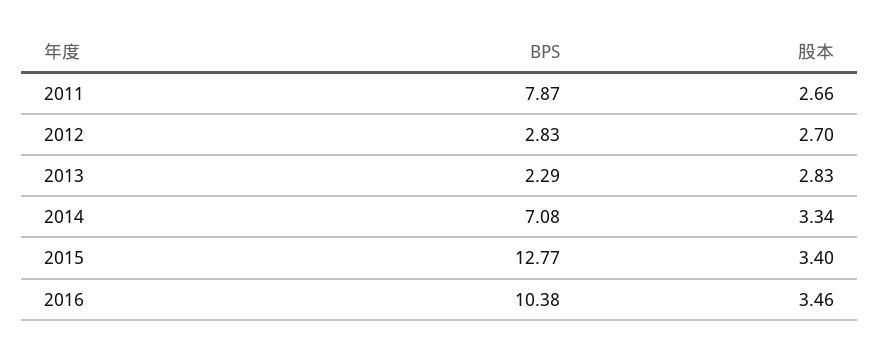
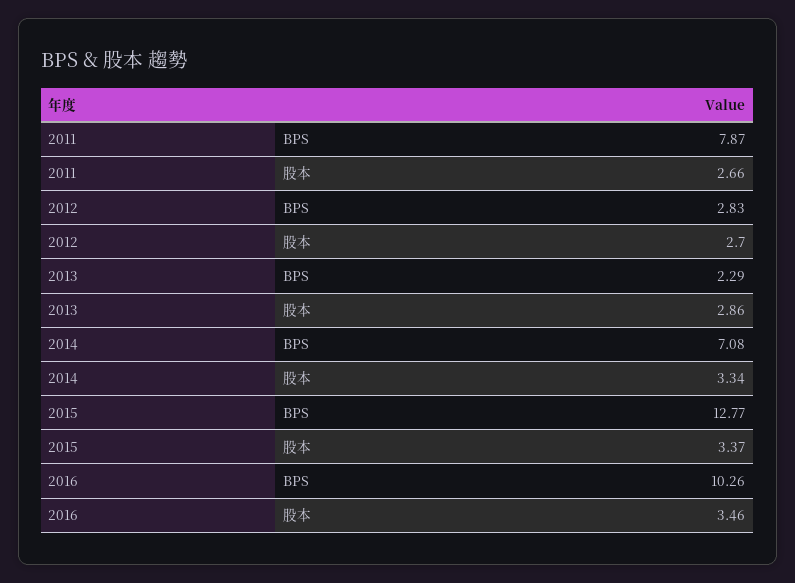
  {
    "BPS": {
      "2011": 7.87,
      "2012": 2.83,
      "2013": 2.29,
      "2014": 7.08,
      "2015": 12.77,
-     "2016": 10.38
+     "2016": 10.26
    },
    "股本": {
      "2011": 2.66,
      "2012": 2.7,
-     "2013": 2.83,
+     "2013": 2.86,
      "2014": 3.34,
-     "2015": 3.4,
+     "2015": 3.37,
      "2016": 3.46
    }
  }

